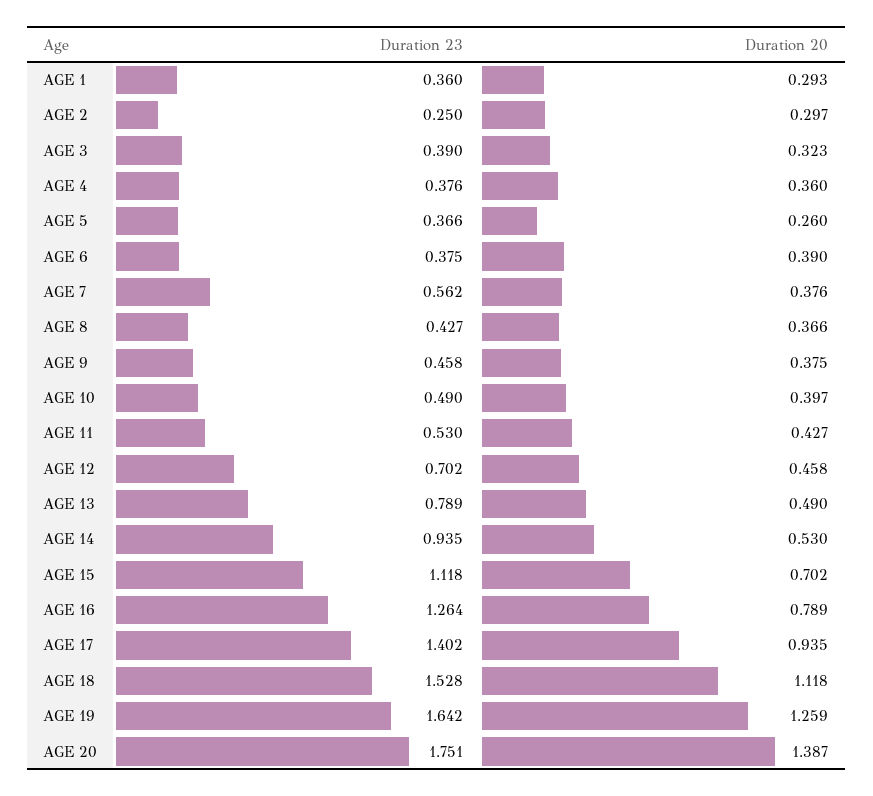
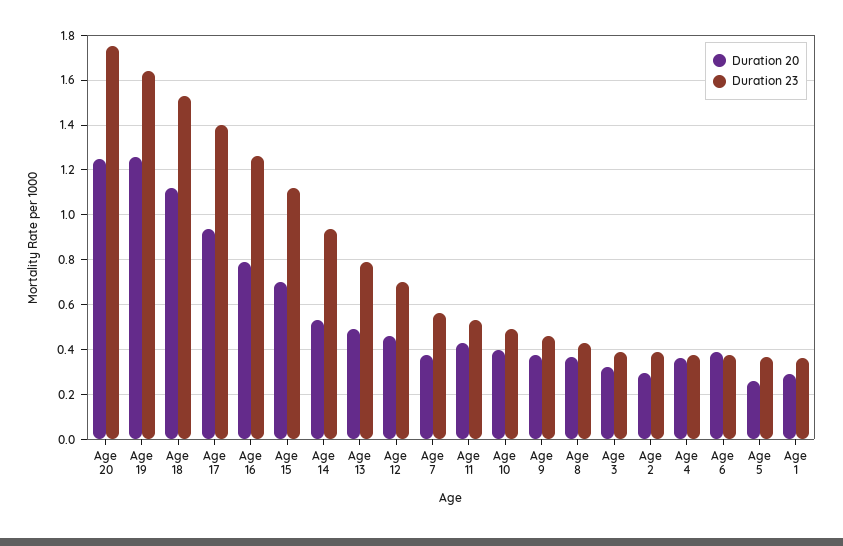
  {
    "Duration 23": {
      "AGE 1": 0.36,
-     "AGE 2": 0.25,
+     "AGE 2": 0.4,
      "AGE 3": 0.39,
      "AGE 4": 0.376,
      "AGE 5": 0.366,
      "AGE 6": 0.375,
      "AGE 7": 0.562,
      "AGE 8": 0.427,
      "AGE 9": 0.458,
      "AGE 10": 0.49,
      "AGE 11": 0.53,
      "AGE 12": 0.702,
      "AGE 13": 0.789,
      "AGE 14": 0.935,
      "AGE 15": 1.118,
      "AGE 16": 1.264,
      "AGE 17": 1.402,
      "AGE 18": 1.528,
      "AGE 19": 1.642,
      "AGE 20": 1.751
    },
    "Duration 20": {
      "AGE 1": 0.293,
      "AGE 2": 0.297,
      "AGE 3": 0.323,
      "AGE 4": 0.36,
      "AGE 5": 0.26,
      "AGE 6": 0.39,
      "AGE 7": 0.376,
      "AGE 8": 0.366,
      "AGE 9": 0.375,
      "AGE 10": 0.397,
      "AGE 11": 0.427,
      "AGE 12": 0.458,
      "AGE 13": 0.49,
      "AGE 14": 0.53,
      "AGE 15": 0.702,
      "AGE 16": 0.789,
      "AGE 17": 0.935,
      "AGE 18": 1.118,
      "AGE 19": 1.259,
-     "AGE 20": 1.387
+     "AGE 20": 1.25
    }
  }

